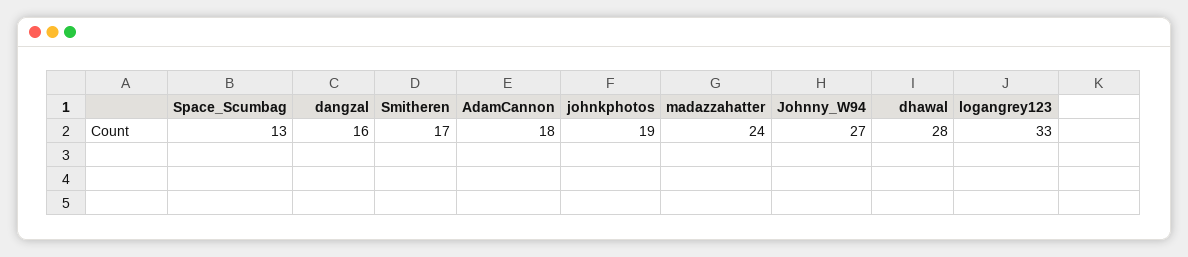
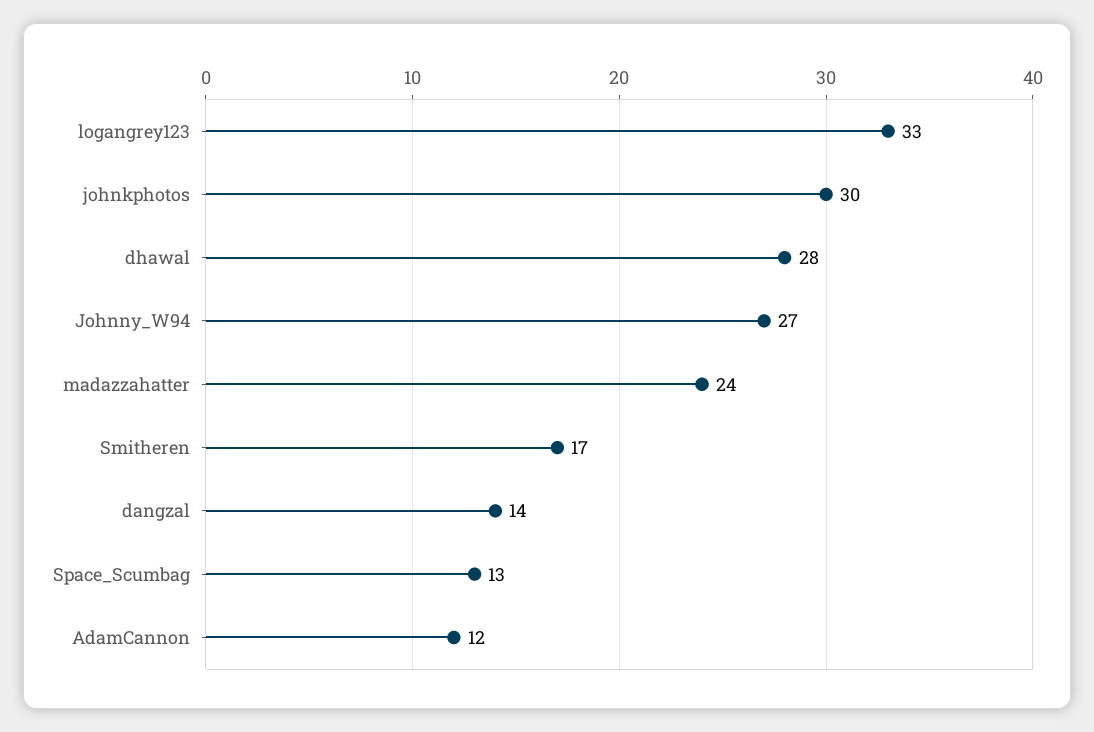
  {
    "Space_Scumbag": 13,
-   "dangzal": 16,
+   "dangzal": 14,
    "Smitheren": 17,
-   "AdamCannon": 18,
+   "AdamCannon": 12,
-   "johnkphotos": 19,
+   "johnkphotos": 30,
    "madazzahatter": 24,
    "Johnny_W94": 27,
    "dhawal": 28,
    "logangrey123": 33
  }

